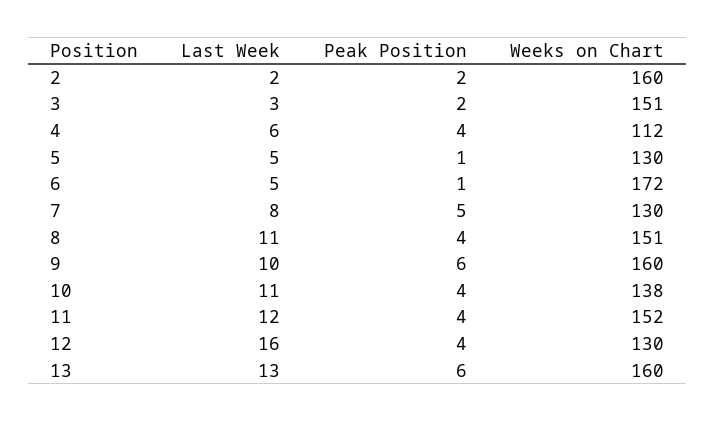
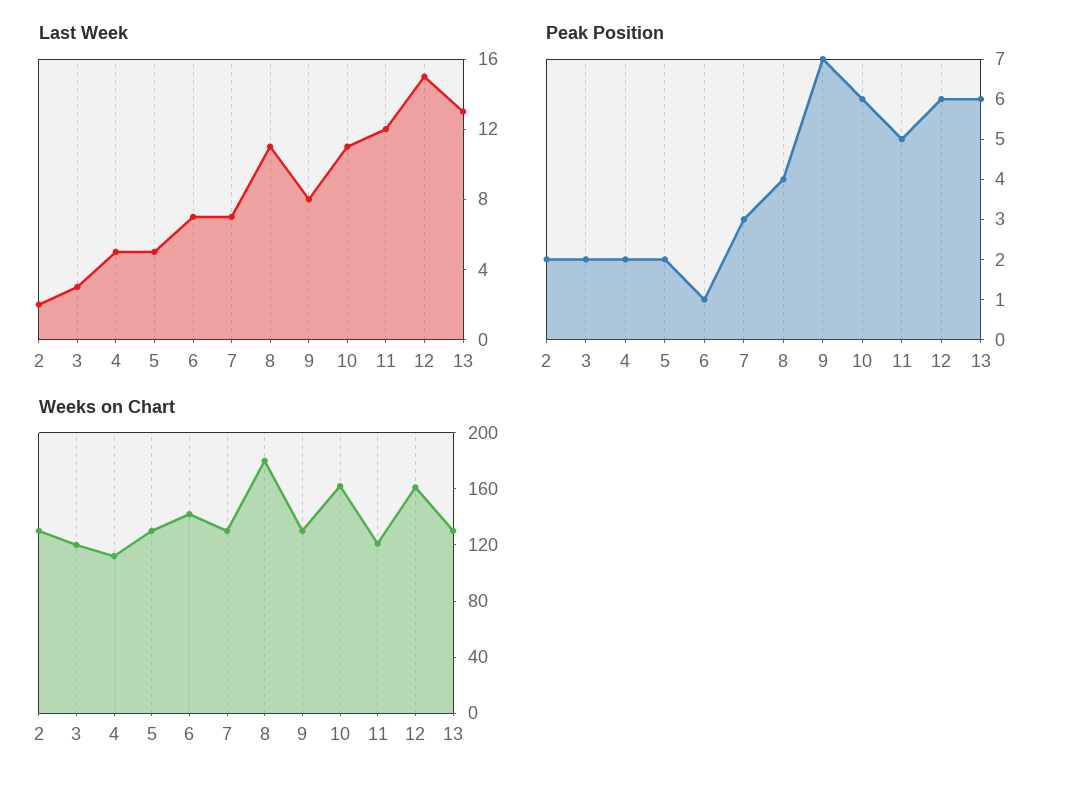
  {
    "Last Week": {
      "2": 2,
      "3": 3,
-     "4": 6,
+     "4": 5,
      "5": 5,
-     "6": 5,
+     "6": 7,
-     "7": 8,
+     "7": 7,
      "8": 11,
-     "9": 10,
+     "9": 8,
      "10": 11,
      "11": 12,
-     "12": 16,
+     "12": 15,
      "13": 13
    },
    "Peak Position": {
      "2": 2,
      "3": 2,
-     "4": 4,
+     "4": 2,
-     "5": 1,
+     "5": 2,
      "6": 1,
-     "7": 5,
+     "7": 3,
      "8": 4,
-     "9": 6,
+     "9": 7,
-     "10": 4,
+     "10": 6,
-     "11": 4,
+     "11": 5,
-     "12": 4,
+     "12": 6,
      "13": 6
    },
    "Weeks on Chart": {
-     "2": 160,
+     "2": 130,
-     "3": 151,
+     "3": 120,
      "4": 112,
      "5": 130,
-     "6": 172,
+     "6": 140,
      "7": 130,
-     "8": 151,
+     "8": 180,
-     "9": 160,
+     "9": 130,
-     "10": 138,
+     "10": 160,
-     "11": 152,
+     "11": 120,
-     "12": 130,
+     "12": 160,
-     "13": 160
+     "13": 130
    }
  }

